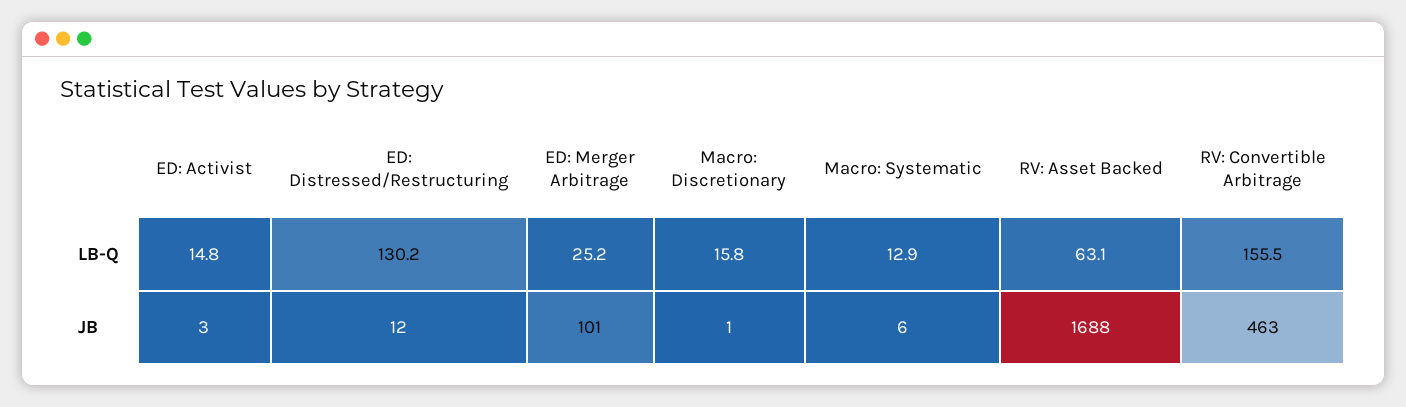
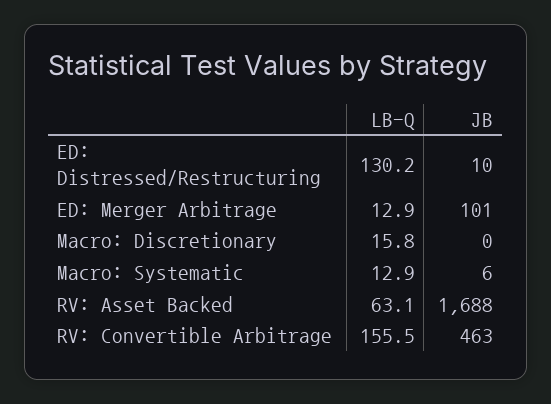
  {
-   "ED: Activist": {
-     "LB-Q": 14.8,
-     "JB": 3
-   },
    "ED: Distressed/Restructuring": {
      "LB-Q": 130.2,
-     "JB": 12
+     "JB": 10
    },
    "ED: Merger Arbitrage": {
-     "LB-Q": 25.2,
+     "LB-Q": 12.9,
      "JB": 101
    },
    "Macro: Discretionary": {
      "LB-Q": 15.8,
-     "JB": 1
+     "JB": 0
    },
    "Macro: Systematic": {
      "LB-Q": 12.9,
      "JB": 6
    },
    "RV: Asset Backed": {
      "LB-Q": 63.1,
      "JB": 1688
    },
    "RV: Convertible Arbitrage": {
      "LB-Q": 155.5,
      "JB": 463
    }
  }

